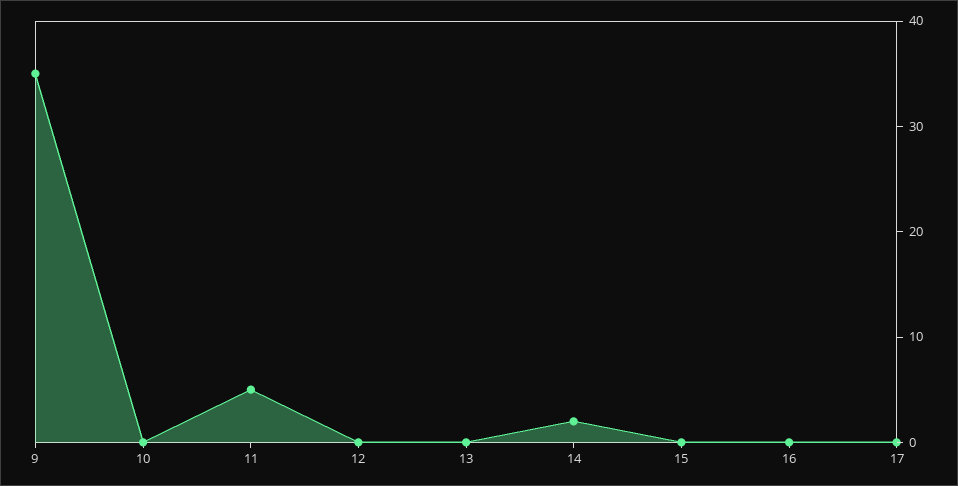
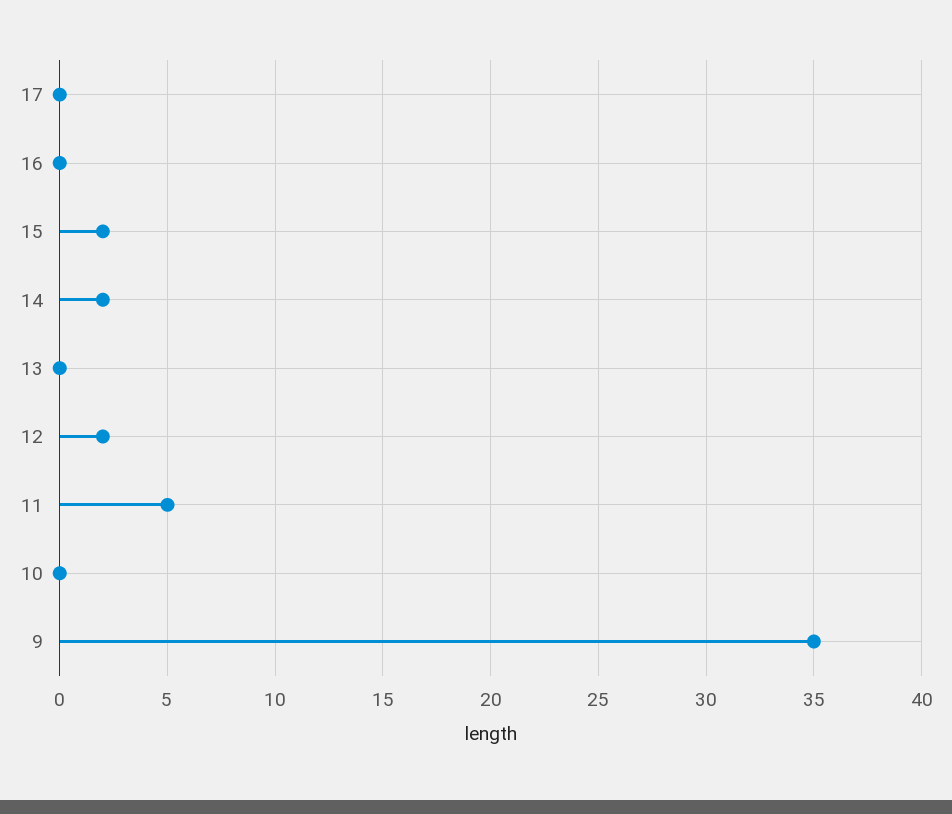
  {
    "9": 35,
    "10": 0,
    "11": 5,
-   "12": 0,
+   "12": 2,
    "13": 0,
    "14": 2,
-   "15": 0,
+   "15": 2,
    "16": 0,
    "17": 0
  }

